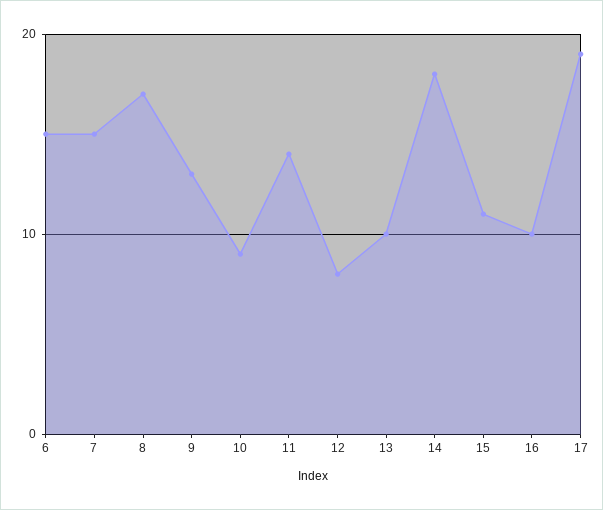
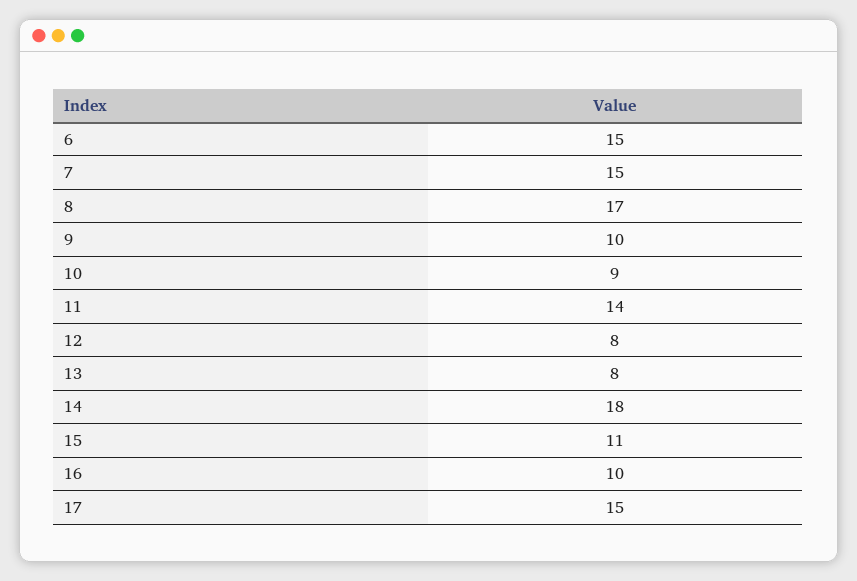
  {
    "6": 15,
    "7": 15,
    "8": 17,
-   "9": 13,
+   "9": 10,
    "10": 9,
    "11": 14,
    "12": 8,
-   "13": 10,
+   "13": 8,
    "14": 18,
    "15": 11,
    "16": 10,
-   "17": 19
+   "17": 15
  }

